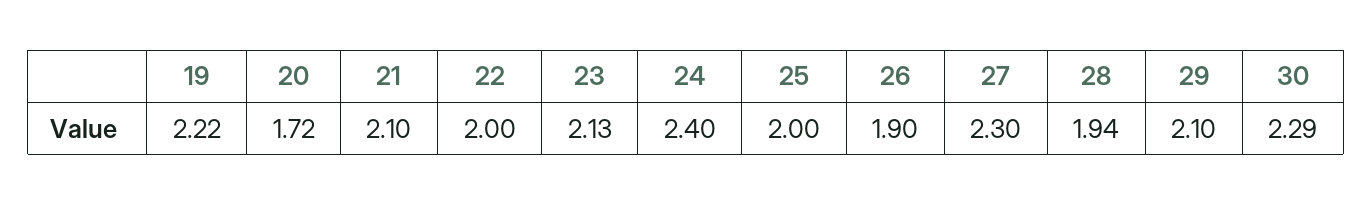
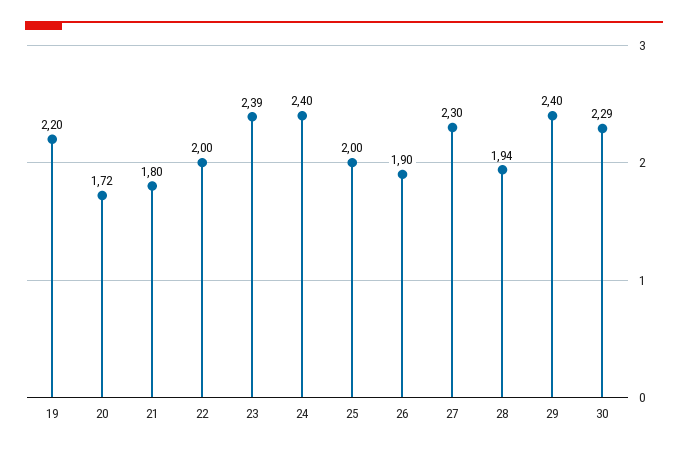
  {
-   "19": 2.22,
+   "19": 2.2,
    "20": 1.72,
-   "21": 2.1,
+   "21": 1.8,
    "22": 2,
-   "23": 2.13,
+   "23": 2.39,
    "24": 2.4,
    "25": 2,
    "26": 1.9,
    "27": 2.3,
    "28": 1.94,
-   "29": 2.1,
+   "29": 2.4,
    "30": 2.29
  }

